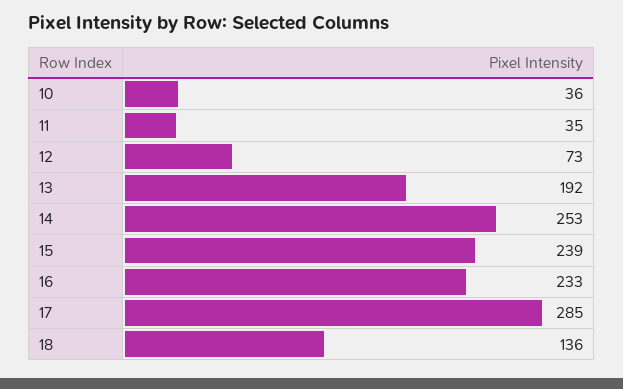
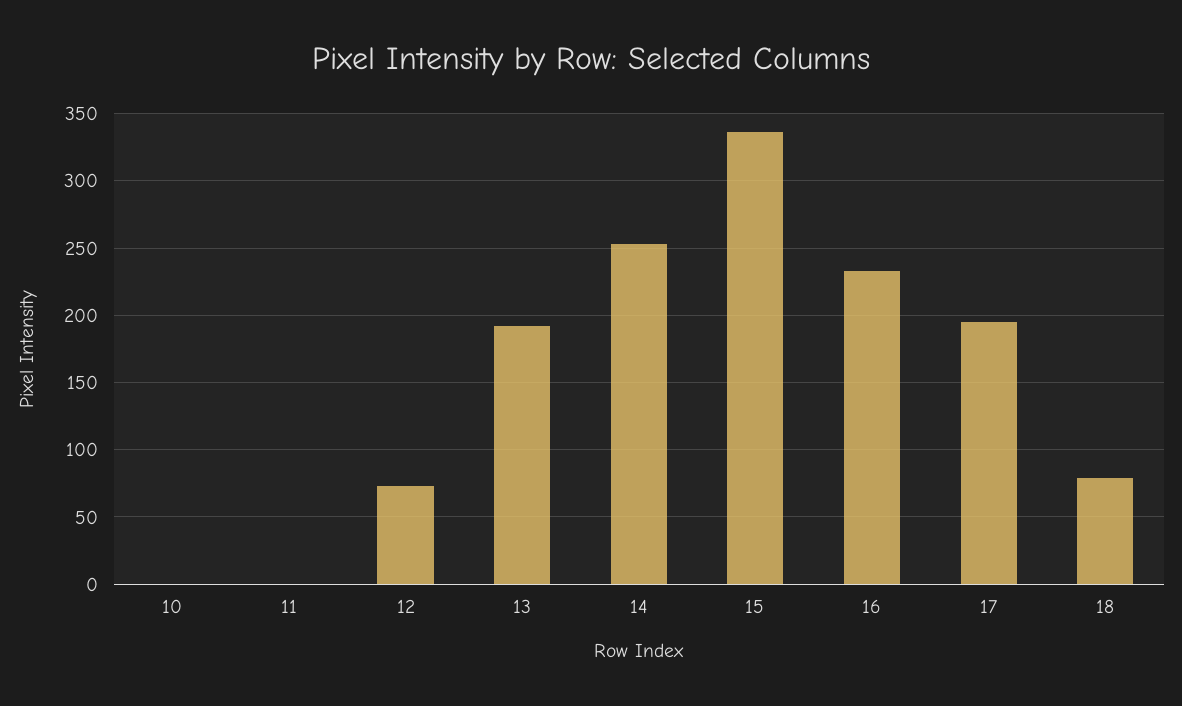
  {
-   "10": 36,
+   "10": 0,
-   "11": 35,
+   "11": 0,
    "12": 73,
    "13": 192,
    "14": 253,
-   "15": 239,
+   "15": 335,
    "16": 233,
-   "17": 285,
+   "17": 195,
-   "18": 136
+   "18": 80
  }

